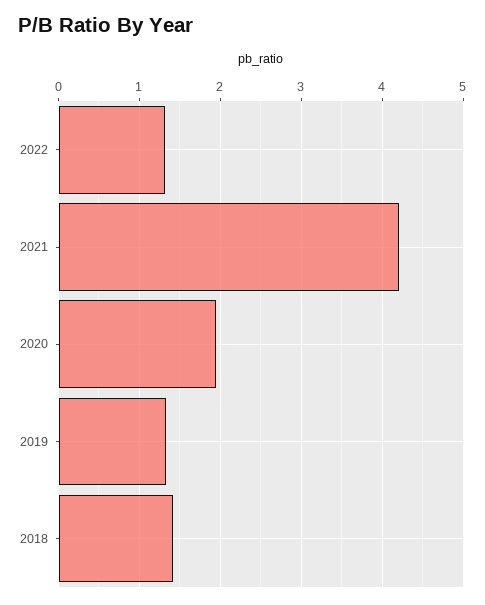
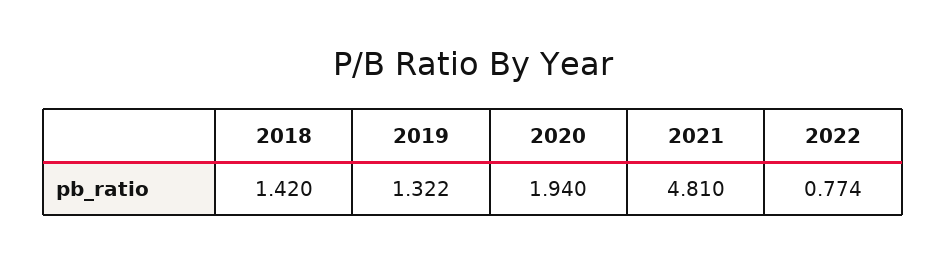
  {
-   "2022": 1.3,
+   "2022": 0.774,
-   "2021": 4.2,
+   "2021": 4.81,
    "2020": 1.94,
    "2019": 1.322,
    "2018": 1.42
  }

